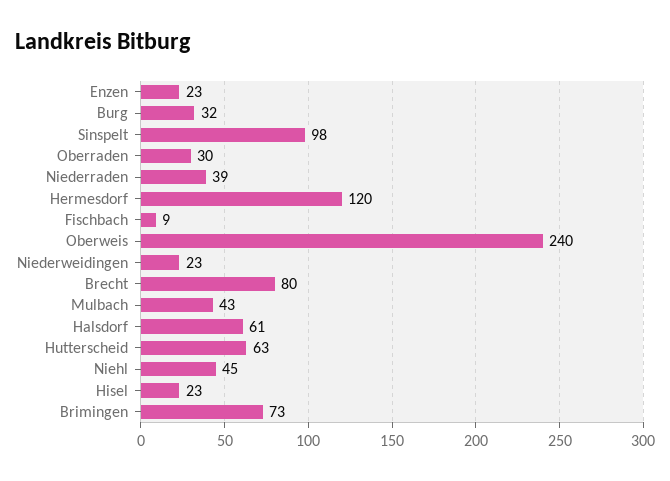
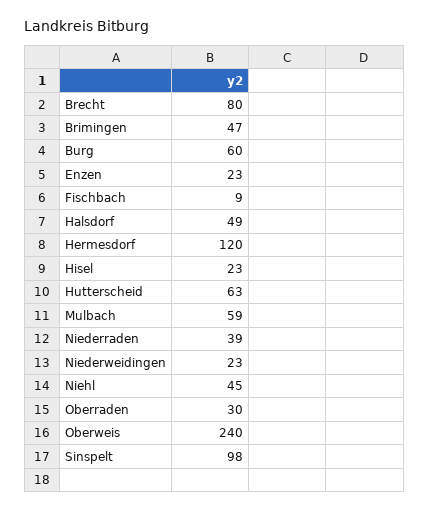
  {
    "Enzen": 23,
-   "Burg": 32,
+   "Burg": 60,
    "Sinspelt": 98,
    "Oberraden": 30,
    "Niederraden": 39,
    "Hermesdorf": 120,
    "Fischbach": 9,
    "Oberweis": 240,
    "Niederweidingen": 23,
    "Brecht": 80,
-   "Mulbach": 43,
+   "Mulbach": 59,
-   "Halsdorf": 61,
+   "Halsdorf": 49,
    "Hutterscheid": 63,
    "Niehl": 45,
    "Hisel": 23,
-   "Brimingen": 73
+   "Brimingen": 47
  }

